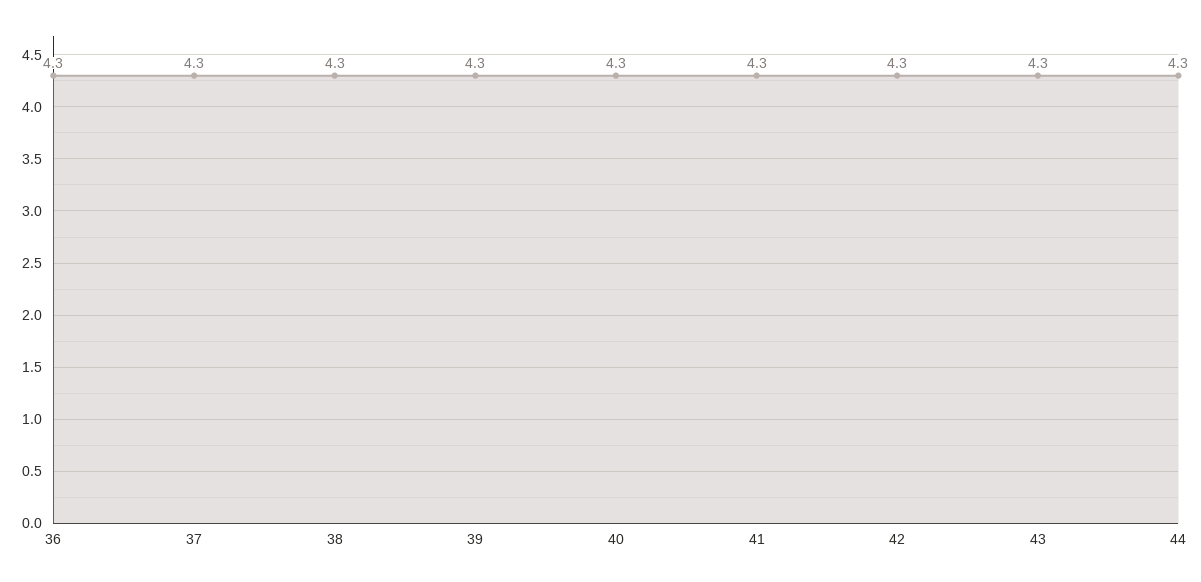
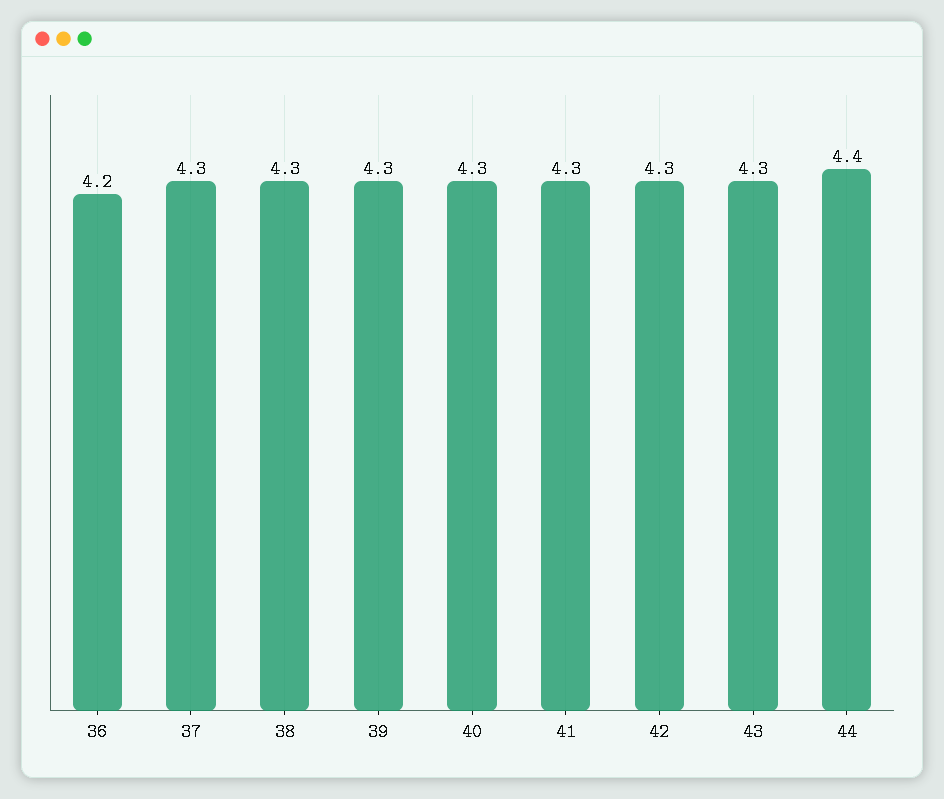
  {
-   "36": 4.3,
+   "36": 4.2,
    "37": 4.3,
    "38": 4.3,
    "39": 4.3,
    "40": 4.3,
    "41": 4.3,
    "42": 4.3,
    "43": 4.3,
-   "44": 4.3
+   "44": 4.4
  }

